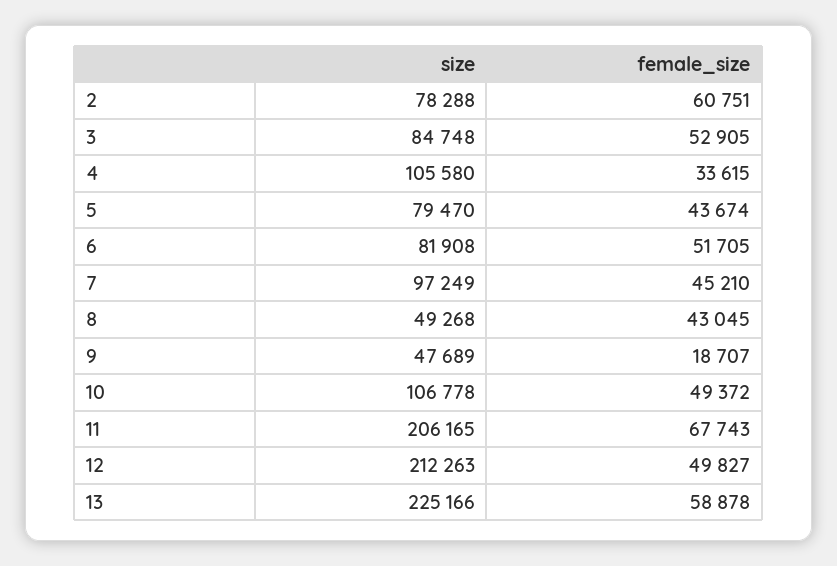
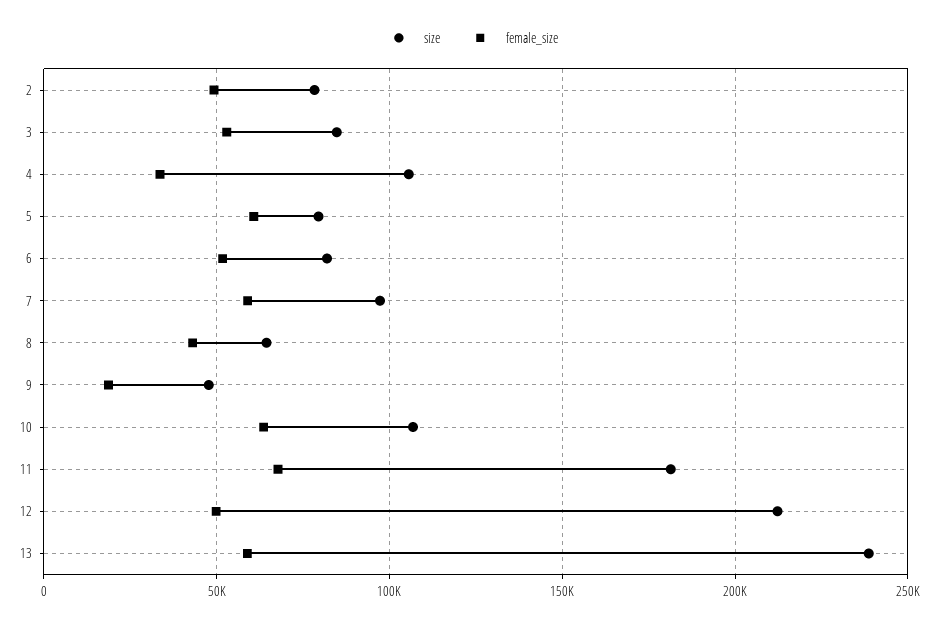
  {
    "size": {
      "2": 78288,
      "3": 84748,
      "4": 105580,
      "5": 79470,
      "6": 81908,
      "7": 97249,
-     "8": 49268,
+     "8": 65000,
      "9": 47689,
      "10": 106778,
-     "11": 206165,
+     "11": 180000,
      "12": 212263,
-     "13": 225166
+     "13": 240000
    },
    "female_size": {
-     "2": 60751,
+     "2": 50000,
      "3": 52905,
      "4": 33615,
-     "5": 43674,
+     "5": 60000,
      "6": 51705,
-     "7": 45210,
+     "7": 60000,
      "8": 43045,
      "9": 18707,
-     "10": 49372,
+     "10": 65000,
      "11": 67743,
      "12": 49827,
      "13": 58878
    }
  }

